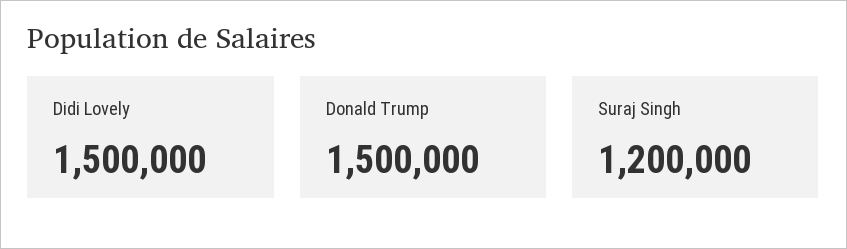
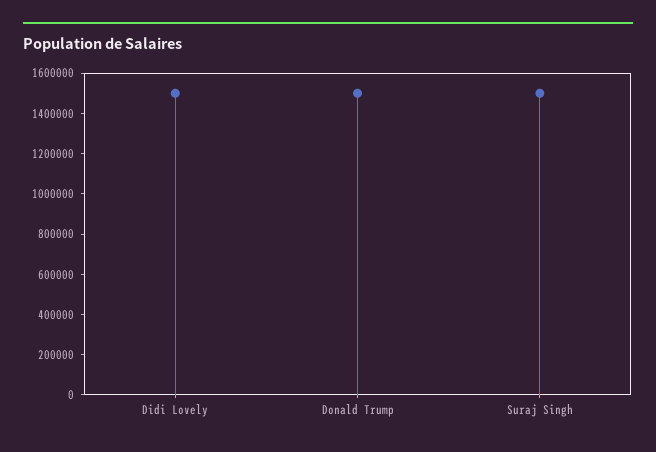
  {
    "Didi Lovely": 1500000,
    "Donald Trump": 1500000,
-   "Suraj Singh": 1200000
+   "Suraj Singh": 1500000
  }

